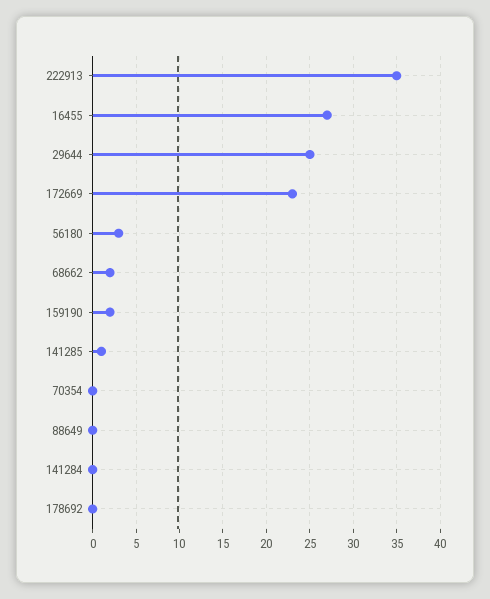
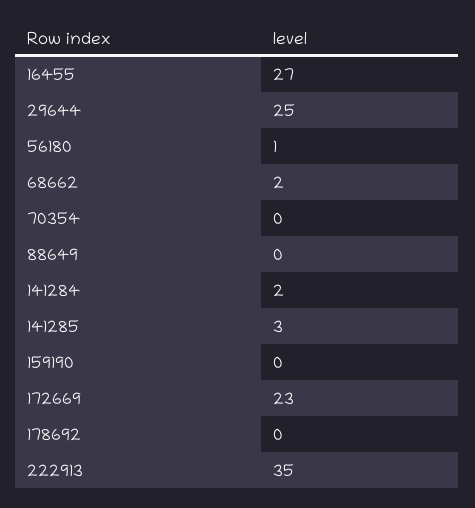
  {
    "222913": 35,
    "16455": 27,
    "29644": 25,
    "172669": 23,
-   "56180": 3,
+   "56180": 1,
    "68662": 2,
-   "159190": 2,
+   "159190": 0,
-   "141285": 1,
+   "141285": 3,
    "70354": 0,
    "88649": 0,
-   "141284": 0,
+   "141284": 2,
    "178692": 0
  }

